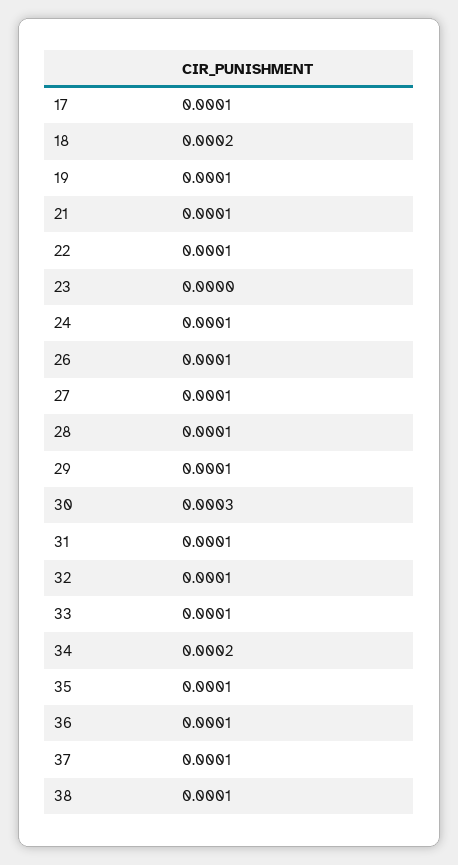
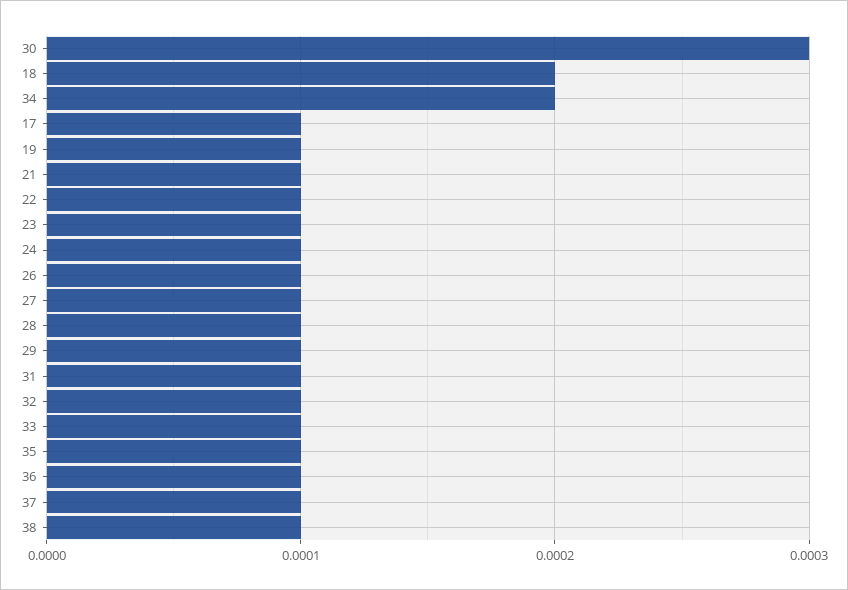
  {
    "17": 0.0001,
    "18": 0.0002,
    "19": 0.0001,
    "21": 0.0001,
    "22": 0.0001,
-   "23": 0,
+   "23": 0.0001,
    "24": 0.0001,
    "26": 0.0001,
    "27": 0.0001,
    "28": 0.0001,
    "29": 0.0001,
    "30": 0.0003,
    "31": 0.0001,
    "32": 0.0001,
    "33": 0.0001,
    "34": 0.0002,
    "35": 0.0001,
    "36": 0.0001,
    "37": 0.0001,
    "38": 0.0001
  }

